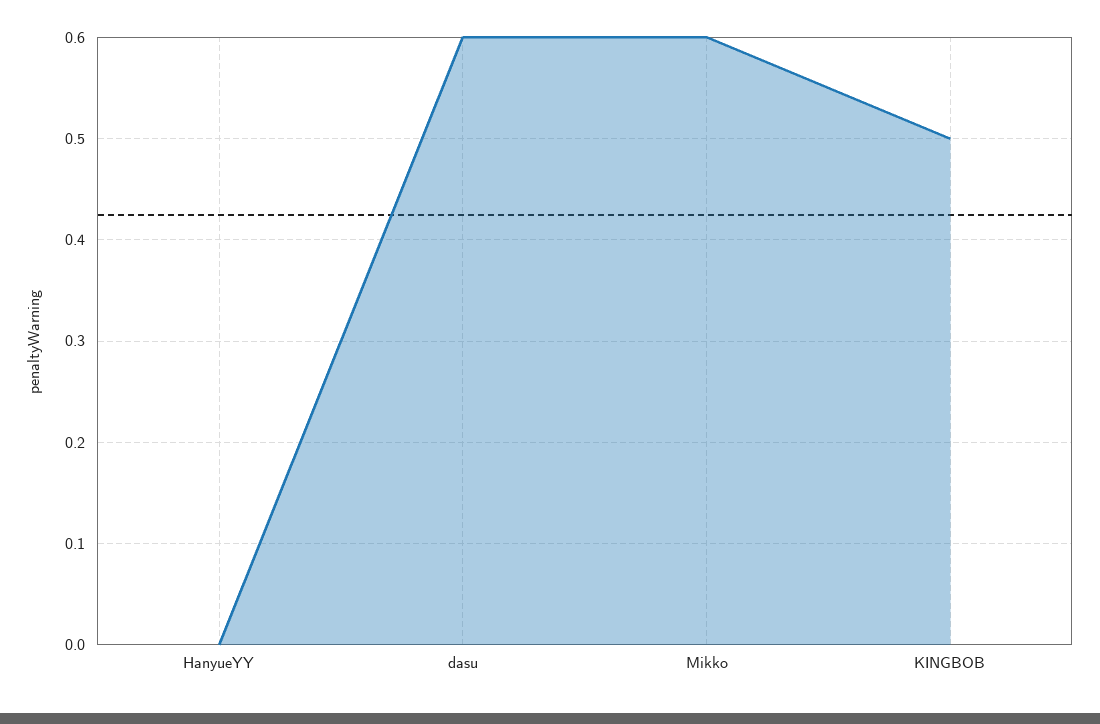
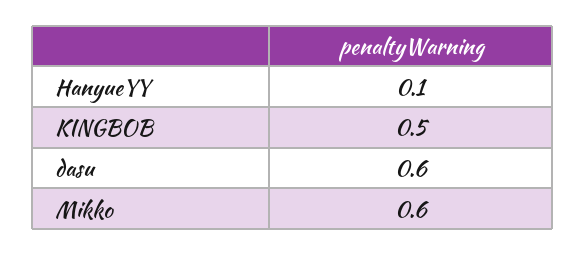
  {
-   "HanyueYY": 0,
+   "HanyueYY": 0.1,
    "dasu": 0.6,
    "Mikko": 0.6,
    "KINGBOB": 0.5
  }

